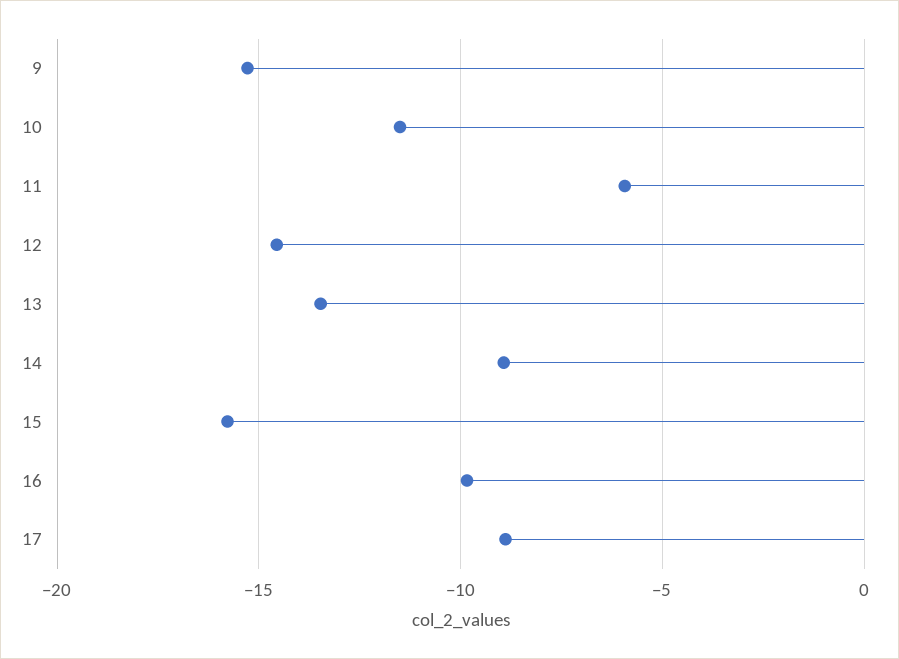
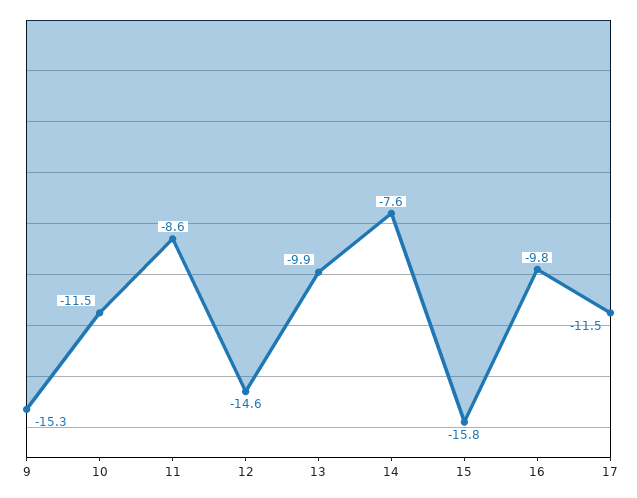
  {
    "9": -15.3,
    "10": -11.5,
-   "11": -6,
+   "11": -8.6,
    "12": -14.6,
-   "13": -13.5,
+   "13": -9.9,
-   "14": -9,
+   "14": -7.6,
    "15": -15.8,
    "16": -9.8,
-   "17": -9
+   "17": -11.5
  }

